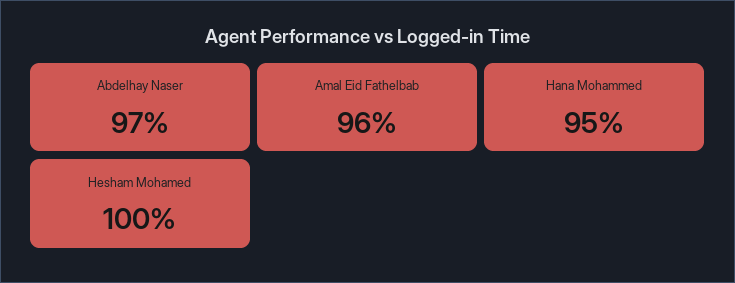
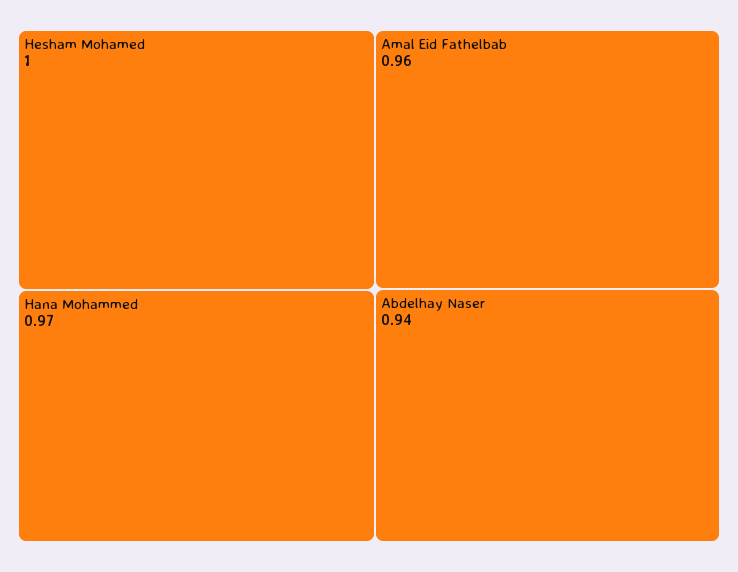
  {
-   "Abdelhay Naser": 0.97,
+   "Abdelhay Naser": 0.94,
    "Amal Eid Fathelbab": 0.96,
-   "Hana Mohammed": 0.95,
+   "Hana Mohammed": 0.97,
    "Hesham Mohamed": 1
  }

